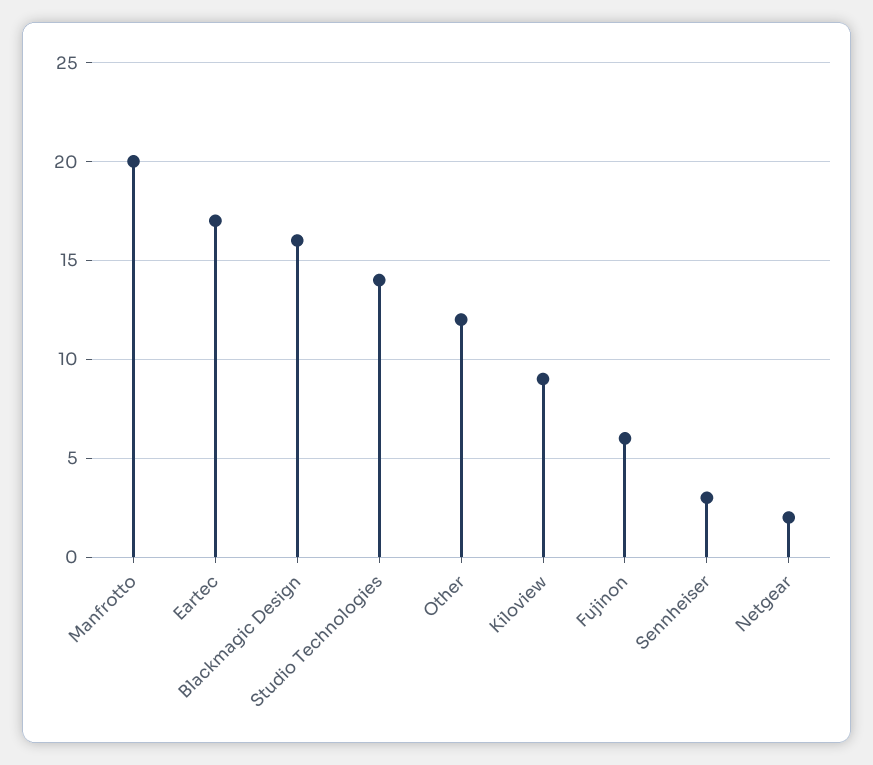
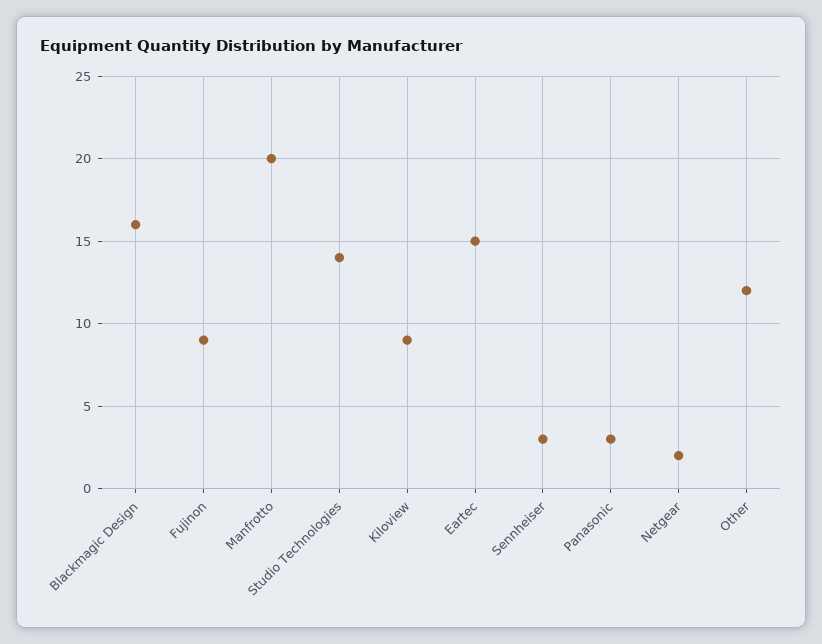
  {
    "Manfrotto": 20,
-   "Eartec": 17,
+   "Eartec": 15,
    "Blackmagic Design": 16,
    "Studio Technologies": 14,
    "Other": 12,
    "Kiloview": 9,
-   "Fujinon": 6,
+   "Fujinon": 9,
    "Sennheiser": 3,
-   "Netgear": 2
+   "Netgear": 2,
+   "Panasonic": 3
  }

